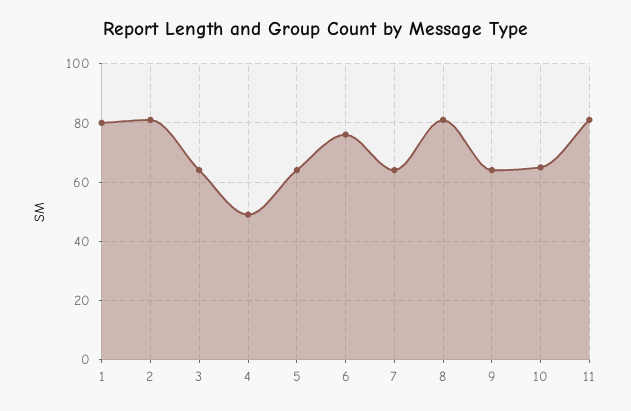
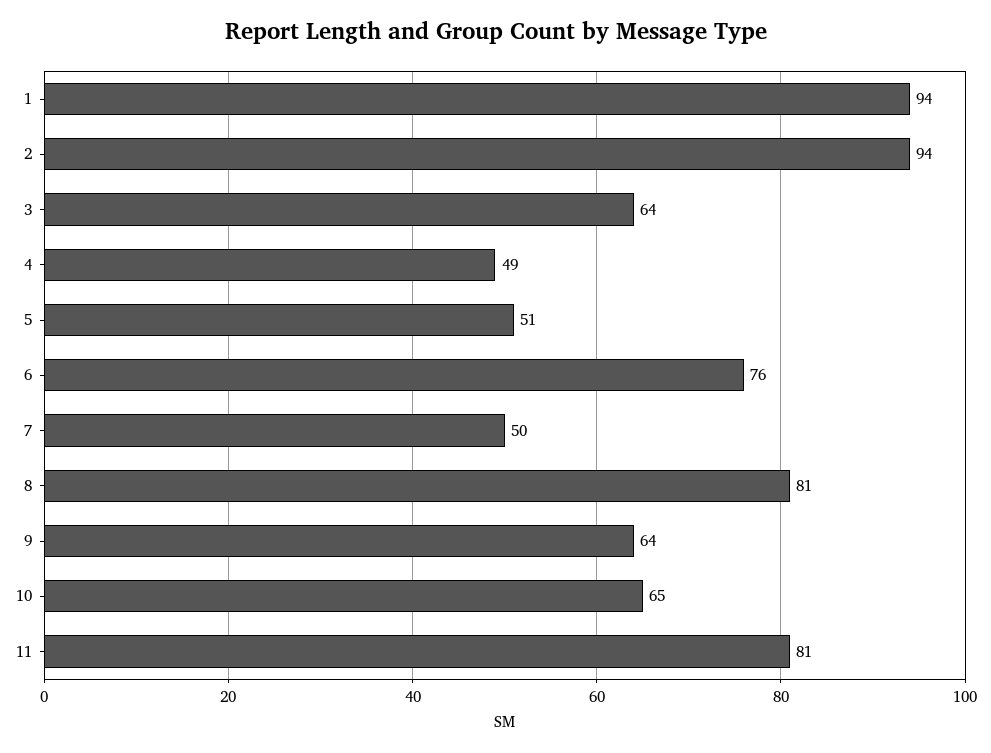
  {
-   "1": 80,
+   "1": 94,
-   "2": 80,
+   "2": 94,
    "3": 64,
    "4": 49,
-   "5": 65,
+   "5": 51,
    "6": 76,
-   "7": 65,
+   "7": 50,
    "8": 81,
    "9": 64,
    "10": 65,
    "11": 81
  }

